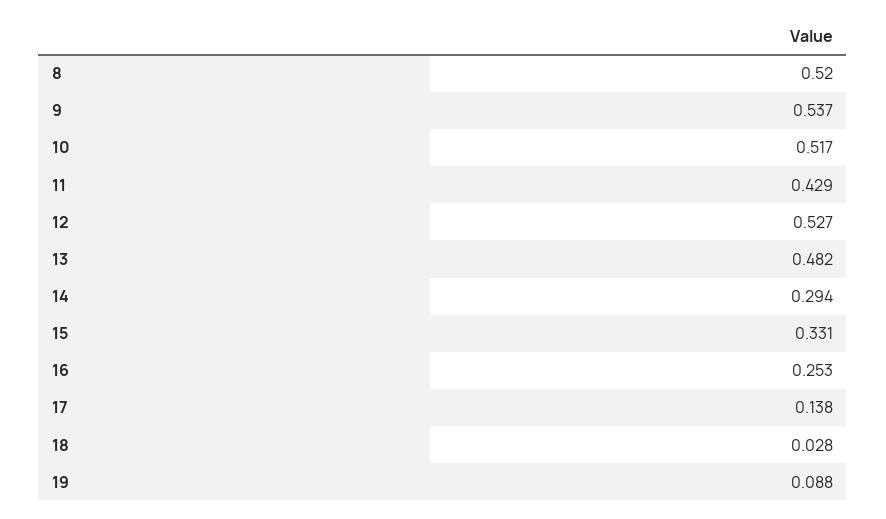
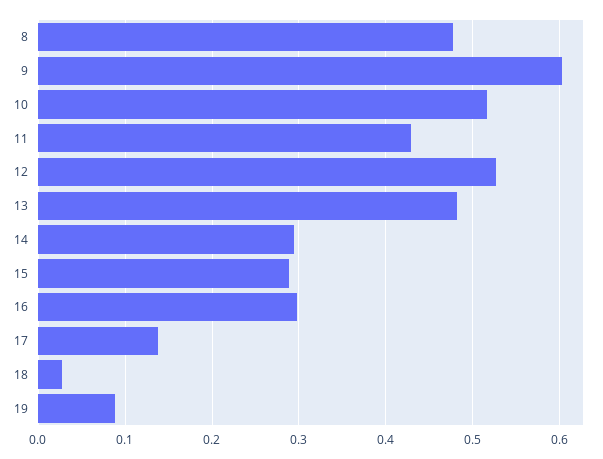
  {
-   "8": 0.52,
+   "8": 0.48,
-   "9": 0.537,
+   "9": 0.6,
    "10": 0.517,
    "11": 0.429,
    "12": 0.527,
    "13": 0.482,
    "14": 0.294,
-   "15": 0.331,
+   "15": 0.29,
-   "16": 0.253,
+   "16": 0.3,
    "17": 0.138,
    "18": 0.028,
    "19": 0.088
  }

